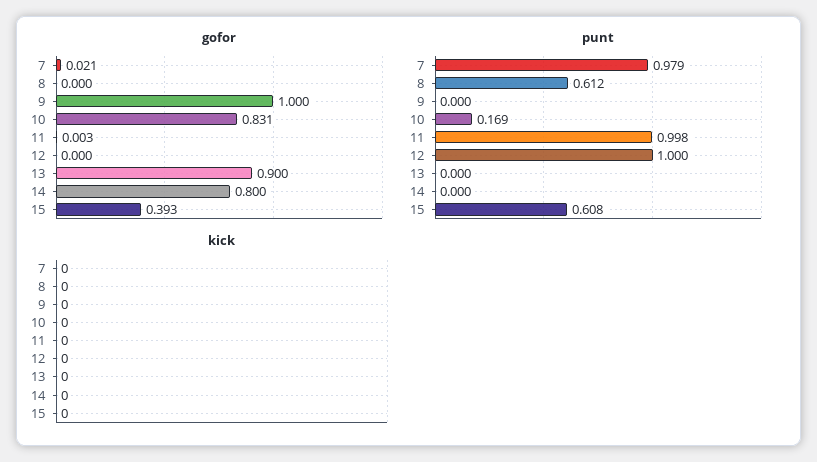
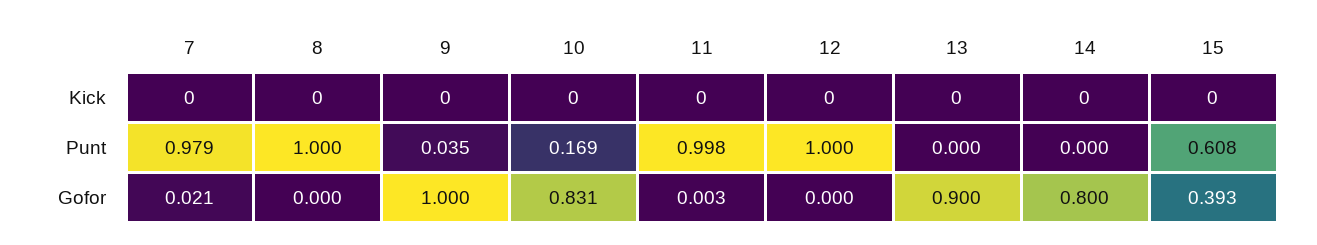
  {
    "gofor": {
      "7": 0.021,
      "8": 0,
      "9": 1,
      "10": 0.831,
      "11": 0.003,
      "12": 0,
      "13": 0.9,
      "14": 0.8,
      "15": 0.393
    },
    "punt": {
      "7": 0.979,
-     "8": 0.612,
+     "8": 1,
-     "9": 0,
+     "9": 0.035,
      "10": 0.169,
      "11": 0.998,
      "12": 1,
      "13": 0,
      "14": 0,
      "15": 0.608
    },
    "kick": {
      "7": 0,
      "8": 0,
      "9": 0,
      "10": 0,
      "11": 0,
      "12": 0,
      "13": 0,
      "14": 0,
      "15": 0
    }
  }

